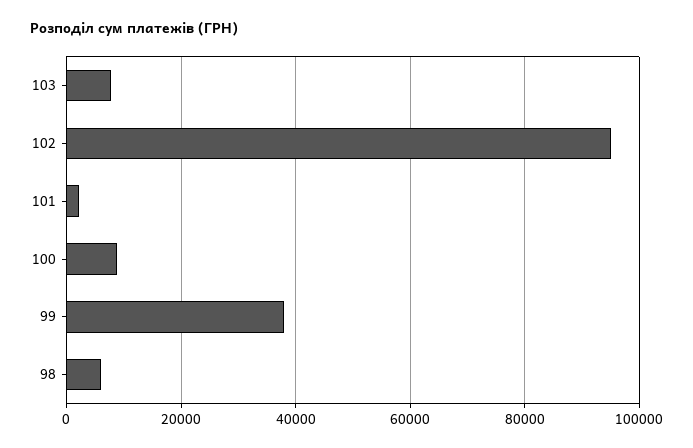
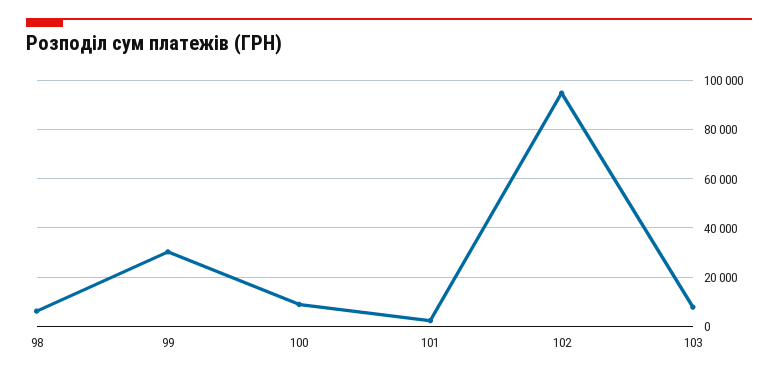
  {
    "103": 8000,
    "102": 96000,
    "101": 2000,
    "100": 8000,
-   "99": 38000,
+   "99": 30000,
    "98": 6000
  }

